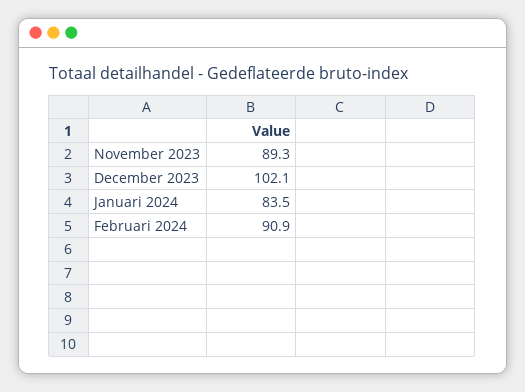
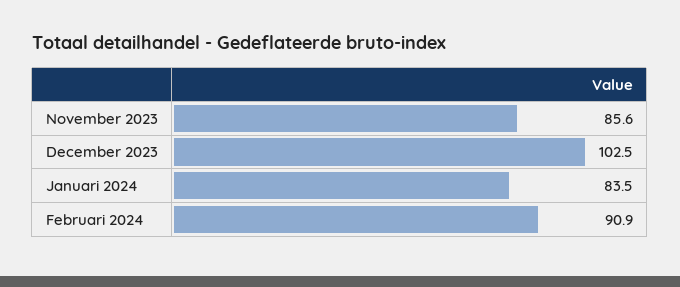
  {
-   "November 2023": 89.3,
+   "November 2023": 85.6,
-   "December 2023": 102.1,
+   "December 2023": 102.5,
    "Januari 2024": 83.5,
    "Februari 2024": 90.9
  }

